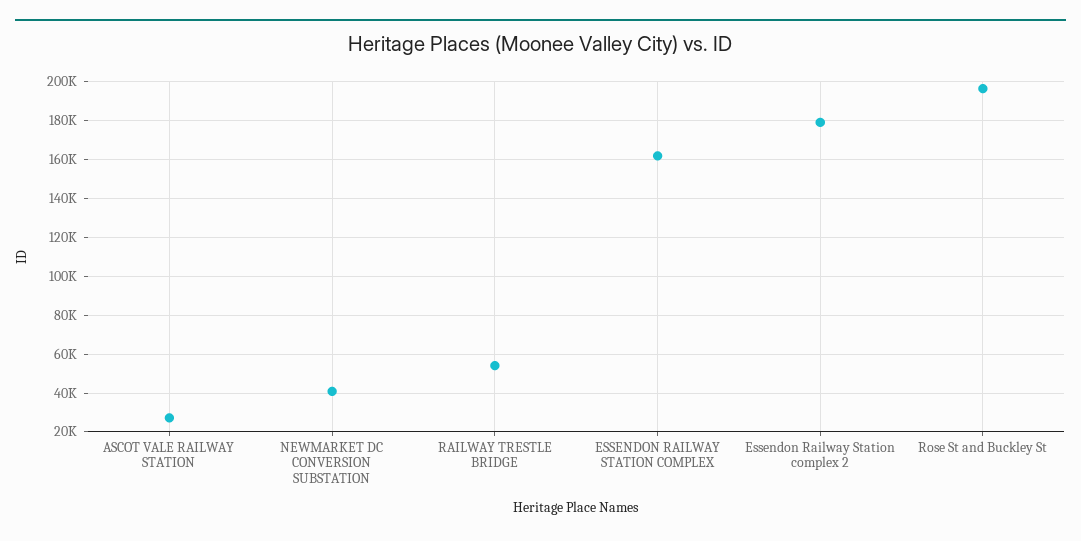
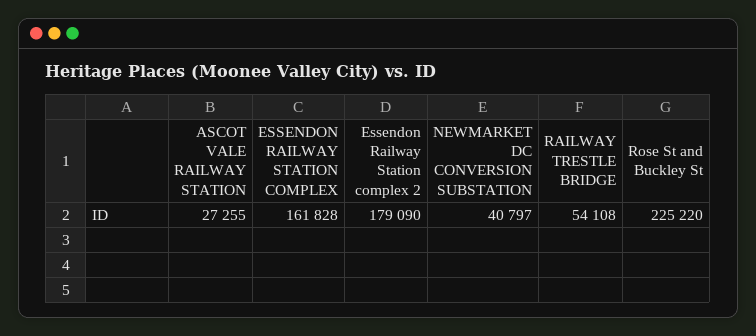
  {
    "ASCOT VALE RAILWAY STATION": 27255,
    "NEWMARKET DC CONVERSION SUBSTATION": 40797,
    "RAILWAY TRESTLE BRIDGE": 54108,
    "ESSENDON RAILWAY STATION COMPLEX": 161828,
    "Essendon Railway Station complex 2": 179090,
-   "Rose St and Buckley St": 195000
+   "Rose St and Buckley St": 225220
  }

